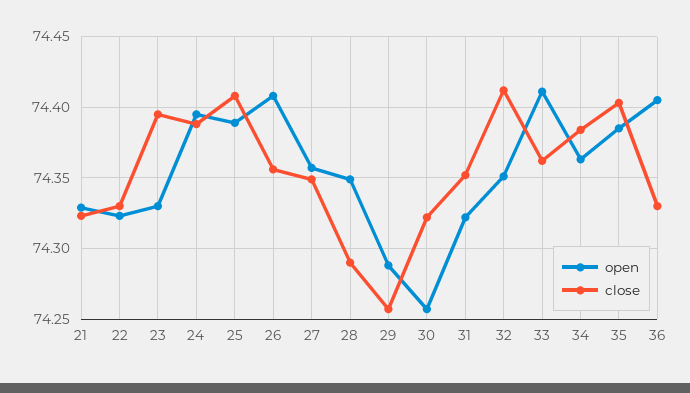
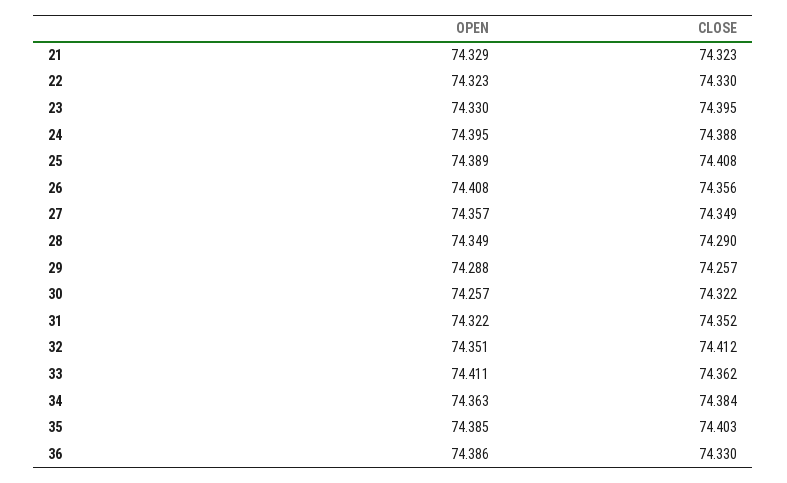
  {
    "open": {
      "21": 74.329,
      "22": 74.323,
      "23": 74.33,
      "24": 74.395,
      "25": 74.389,
      "26": 74.408,
      "27": 74.357,
      "28": 74.349,
      "29": 74.288,
      "30": 74.257,
      "31": 74.322,
      "32": 74.351,
      "33": 74.411,
      "34": 74.363,
      "35": 74.385,
-     "36": 74.405
+     "36": 74.386
    },
    "close": {
      "21": 74.323,
      "22": 74.33,
      "23": 74.395,
      "24": 74.388,
      "25": 74.408,
      "26": 74.356,
      "27": 74.349,
      "28": 74.29,
      "29": 74.257,
      "30": 74.322,
      "31": 74.352,
      "32": 74.412,
      "33": 74.362,
      "34": 74.384,
      "35": 74.403,
      "36": 74.33
    }
  }

